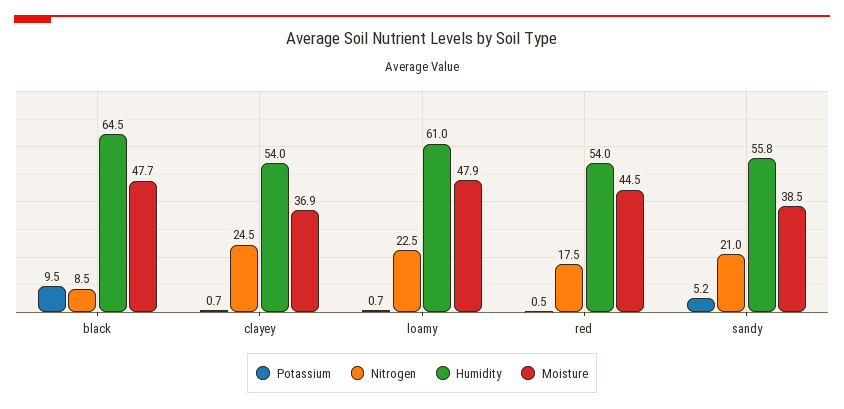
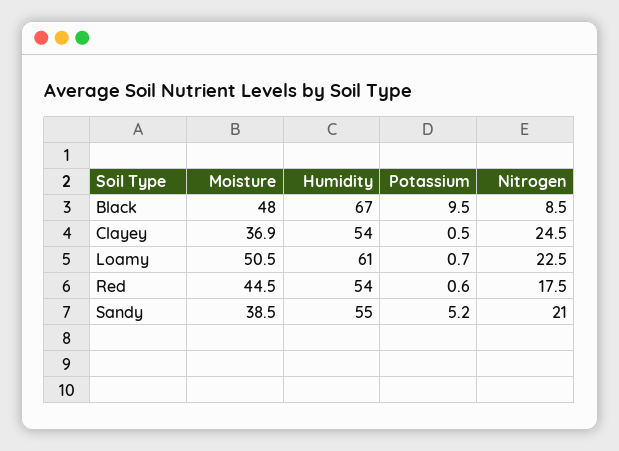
  {
    "Potassium": {
      "black": 9.5,
-     "clayey": 0.7,
+     "clayey": 0.5,
      "loamy": 0.7,
-     "red": 0.5,
+     "red": 0.6,
      "sandy": 5.2
    },
    "Nitrogen": {
      "black": 8.5,
      "clayey": 24.5,
      "loamy": 22.5,
      "red": 17.5,
      "sandy": 21
    },
    "Humidity": {
-     "black": 64.5,
+     "black": 67,
      "clayey": 54,
      "loamy": 61,
      "red": 54,
-     "sandy": 55.8
+     "sandy": 55
    },
    "Moisture": {
-     "black": 47.7,
+     "black": 48,
      "clayey": 36.9,
-     "loamy": 47.9,
+     "loamy": 50.5,
      "red": 44.5,
      "sandy": 38.5
    }
  }

